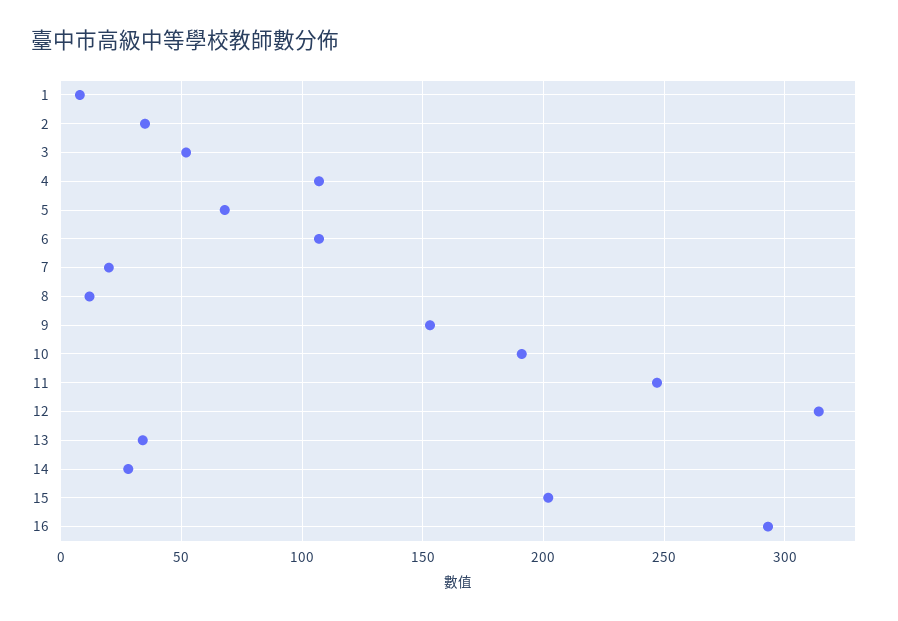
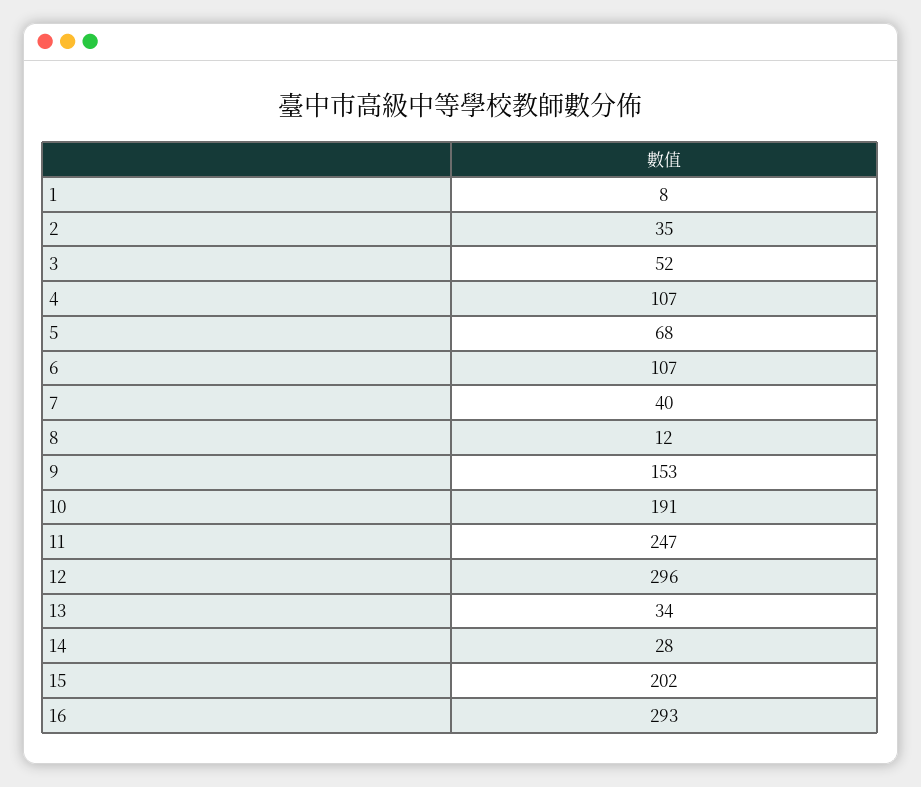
  {
    "1": 8,
    "2": 35,
    "3": 52,
    "4": 107,
    "5": 68,
    "6": 107,
-   "7": 20,
+   "7": 40,
    "8": 12,
    "9": 153,
    "10": 191,
    "11": 247,
-   "12": 315,
+   "12": 296,
    "13": 34,
    "14": 28,
    "15": 202,
    "16": 293
  }

